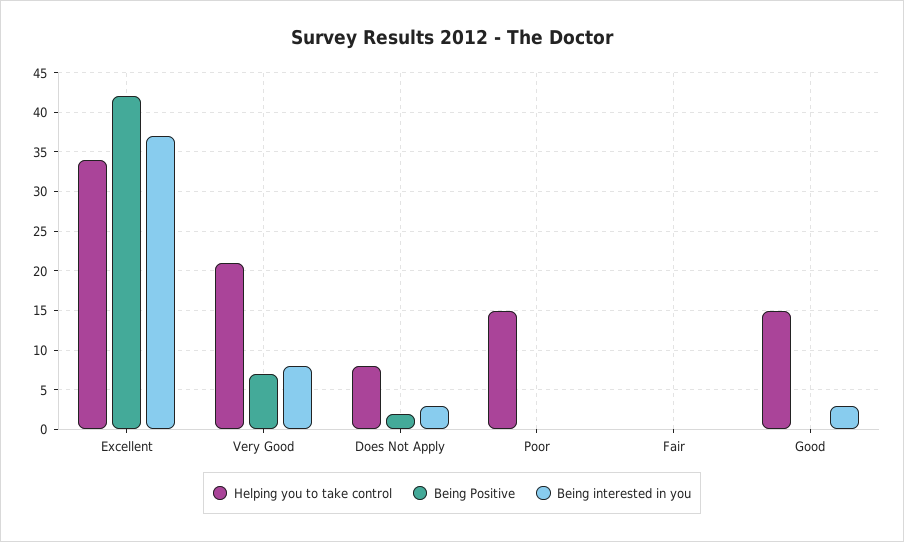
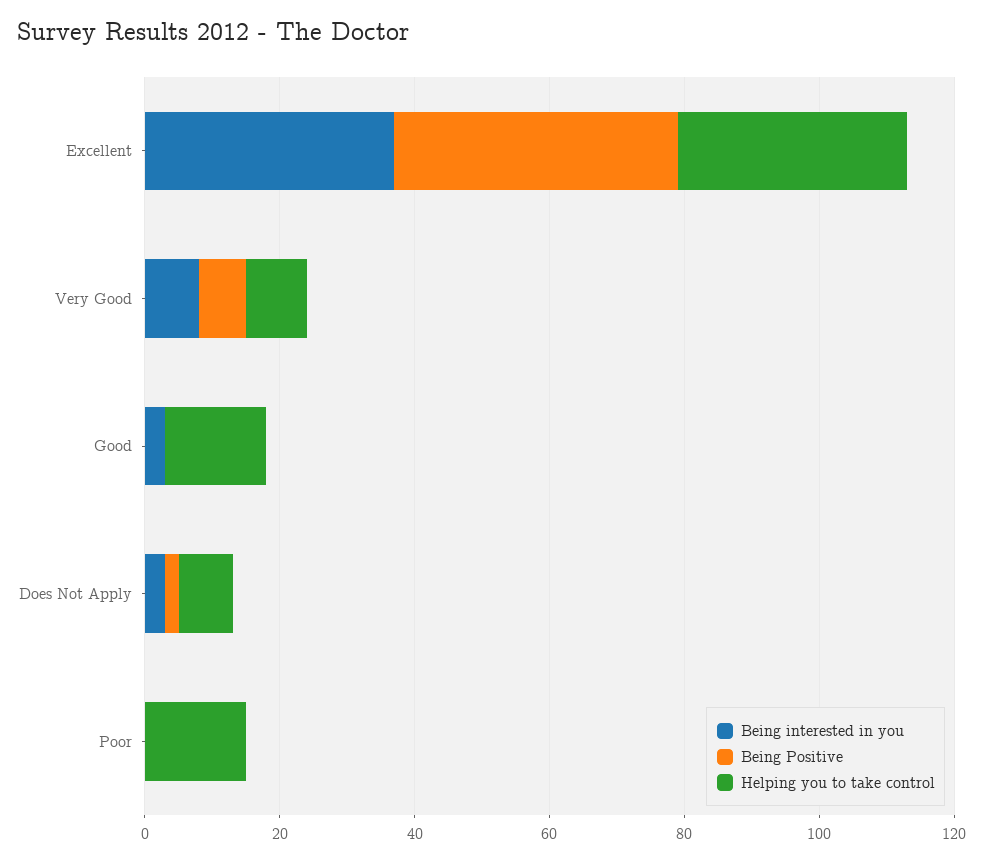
  {
    "Helping you to take control": {
      "Excellent": 34,
-     "Very Good": 21,
+     "Very Good": 10,
      "Does Not Apply": 8,
      "Poor": 15,
-     "Fair": 0,
      "Good": 15
    },
    "Being Positive": {
      "Excellent": 42,
      "Very Good": 7,
      "Does Not Apply": 2,
      "Poor": 0,
-     "Fair": 0,
      "Good": 0
    },
    "Being interested in you": {
      "Excellent": 37,
      "Very Good": 8,
      "Does Not Apply": 3,
      "Poor": 0,
-     "Fair": 0,
      "Good": 3
    }
  }

